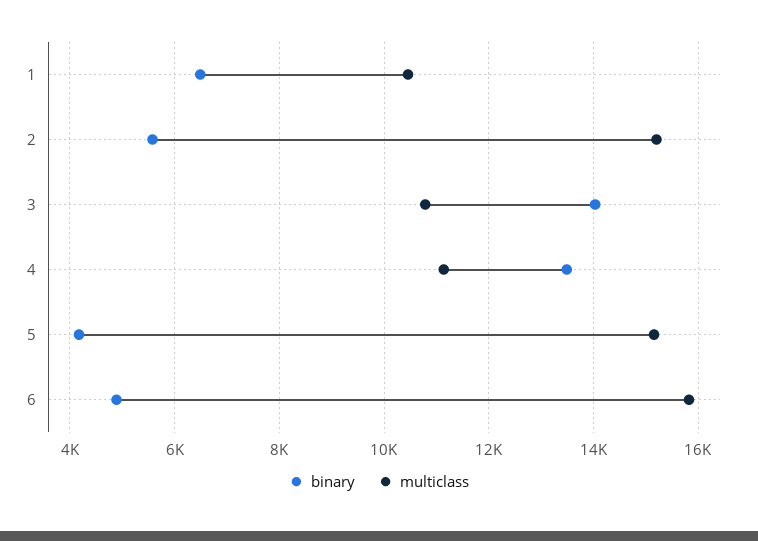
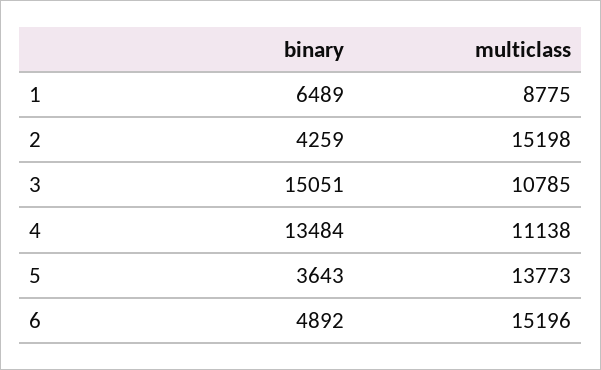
  {
    "binary": {
      "1": 6489,
-     "2": 5600,
+     "2": 4259,
-     "3": 14000,
+     "3": 15051,
      "4": 13484,
-     "5": 4200,
+     "5": 3643,
      "6": 4892
    },
    "multiclass": {
-     "1": 10400,
+     "1": 8775,
      "2": 15198,
      "3": 10785,
      "4": 11138,
-     "5": 15200,
+     "5": 13773,
-     "6": 15800
+     "6": 15196
    }
  }

